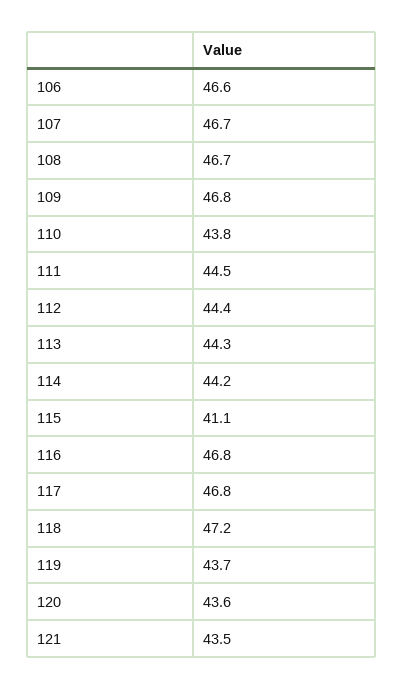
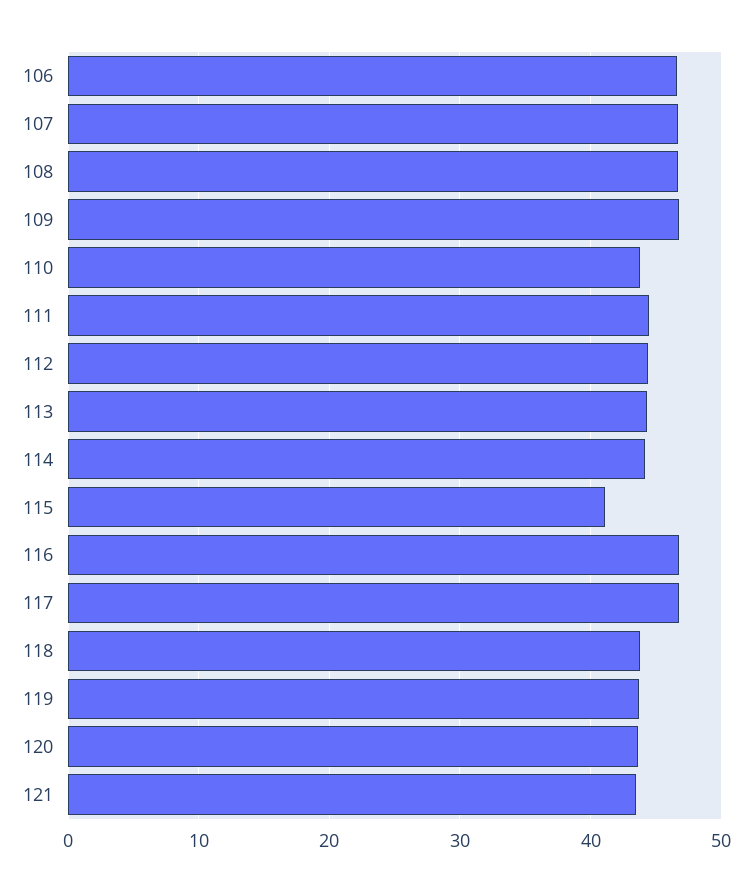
  {
    "106": 46.6,
    "107": 46.7,
    "108": 46.7,
    "109": 46.8,
    "110": 43.8,
    "111": 44.5,
    "112": 44.4,
    "113": 44.3,
    "114": 44.2,
    "115": 41.1,
    "116": 46.8,
    "117": 46.8,
-   "118": 47.2,
+   "118": 44,
    "119": 43.7,
    "120": 43.6,
    "121": 43.5
  }

